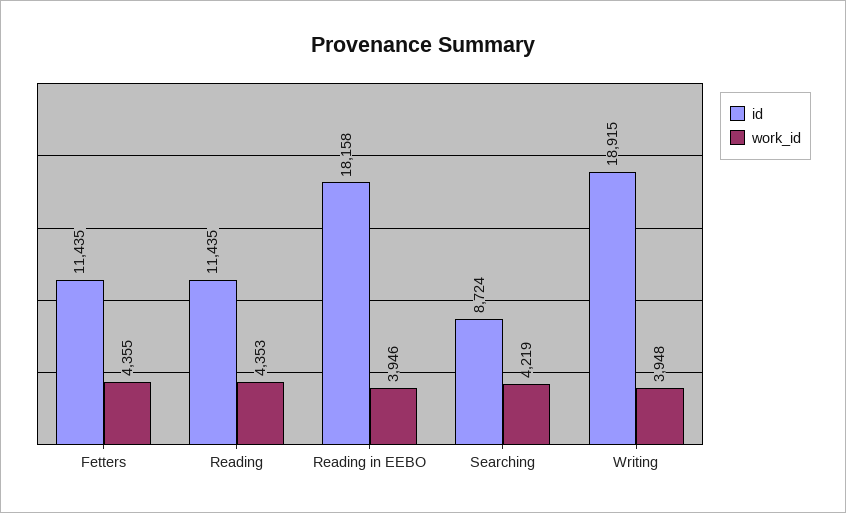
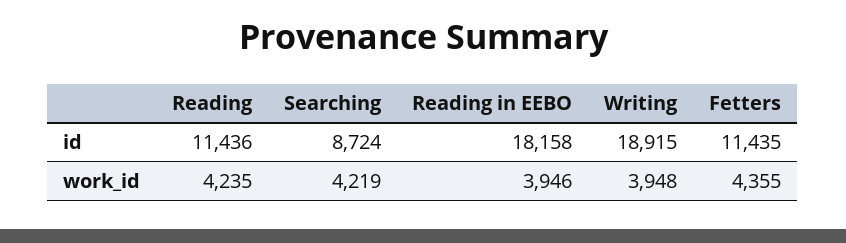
  {
    "id": {
      "Fetters": 11435,
-     "Reading": 11435,
+     "Reading": 11436,
      "Reading in EEBO": 18158,
      "Searching": 8724,
      "Writing": 18915
    },
    "work_id": {
      "Fetters": 4355,
-     "Reading": 4353,
+     "Reading": 4235,
      "Reading in EEBO": 3946,
      "Searching": 4219,
      "Writing": 3948
    }
  }

